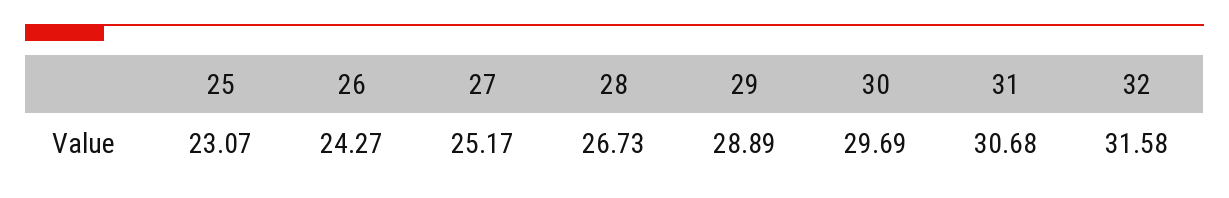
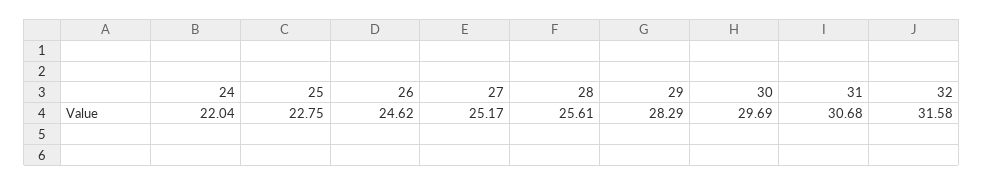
  {
-   "25": 23.07,
+   "25": 22.75,
-   "26": 24.27,
+   "26": 24.62,
    "27": 25.17,
-   "28": 26.73,
+   "28": 25.61,
-   "29": 28.89,
+   "29": 28.29,
    "30": 29.69,
    "31": 30.68,
-   "32": 31.58
+   "32": 31.58,
+   "24": 22.04
  }

